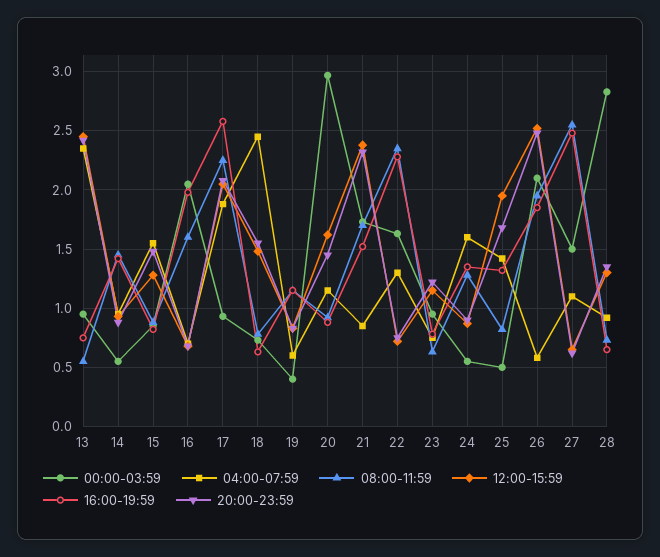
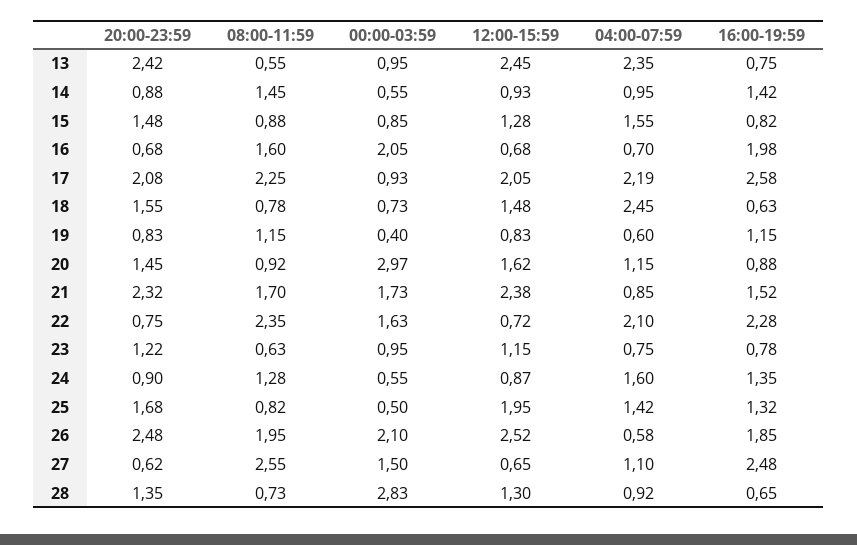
  {
    "00:00-03:59": {
      "13": 0.95,
      "14": 0.55,
      "15": 0.85,
      "16": 2.05,
      "17": 0.93,
      "18": 0.73,
      "19": 0.4,
      "20": 2.97,
      "21": 1.73,
      "22": 1.63,
      "23": 0.95,
      "24": 0.55,
      "25": 0.5,
      "26": 2.1,
      "27": 1.5,
      "28": 2.83
    },
    "04:00-07:59": {
      "13": 2.35,
      "14": 0.95,
      "15": 1.55,
      "16": 0.7,
-     "17": 1.9,
+     "17": 2.19,
      "18": 2.45,
      "19": 0.6,
      "20": 1.15,
      "21": 0.85,
-     "22": 1.3,
+     "22": 2.1,
      "23": 0.75,
      "24": 1.6,
      "25": 1.42,
      "26": 0.58,
      "27": 1.1,
      "28": 0.92
    },
    "08:00-11:59": {
      "13": 0.55,
      "14": 1.45,
      "15": 0.88,
      "16": 1.6,
      "17": 2.25,
      "18": 0.78,
      "19": 1.15,
      "20": 0.92,
      "21": 1.7,
      "22": 2.35,
      "23": 0.63,
      "24": 1.28,
      "25": 0.82,
      "26": 1.95,
      "27": 2.55,
      "28": 0.73
    },
    "12:00-15:59": {
      "13": 2.45,
      "14": 0.93,
      "15": 1.28,
      "16": 0.68,
      "17": 2.05,
      "18": 1.48,
      "19": 0.83,
      "20": 1.62,
      "21": 2.38,
      "22": 0.72,
      "23": 1.15,
      "24": 0.87,
      "25": 1.95,
      "26": 2.52,
      "27": 0.65,
      "28": 1.3
    },
    "16:00-19:59": {
      "13": 0.75,
      "14": 1.42,
      "15": 0.82,
      "16": 1.98,
      "17": 2.58,
      "18": 0.63,
      "19": 1.15,
      "20": 0.88,
      "21": 1.52,
      "22": 2.28,
      "23": 0.78,
      "24": 1.35,
      "25": 1.32,
      "26": 1.85,
      "27": 2.48,
      "28": 0.65
    },
    "20:00-23:59": {
      "13": 2.42,
      "14": 0.88,
      "15": 1.48,
      "16": 0.68,
      "17": 2.08,
      "18": 1.55,
      "19": 0.83,
      "20": 1.45,
      "21": 2.32,
      "22": 0.75,
      "23": 1.22,
      "24": 0.9,
      "25": 1.68,
      "26": 2.48,
      "27": 0.62,
      "28": 1.35
    }
  }

